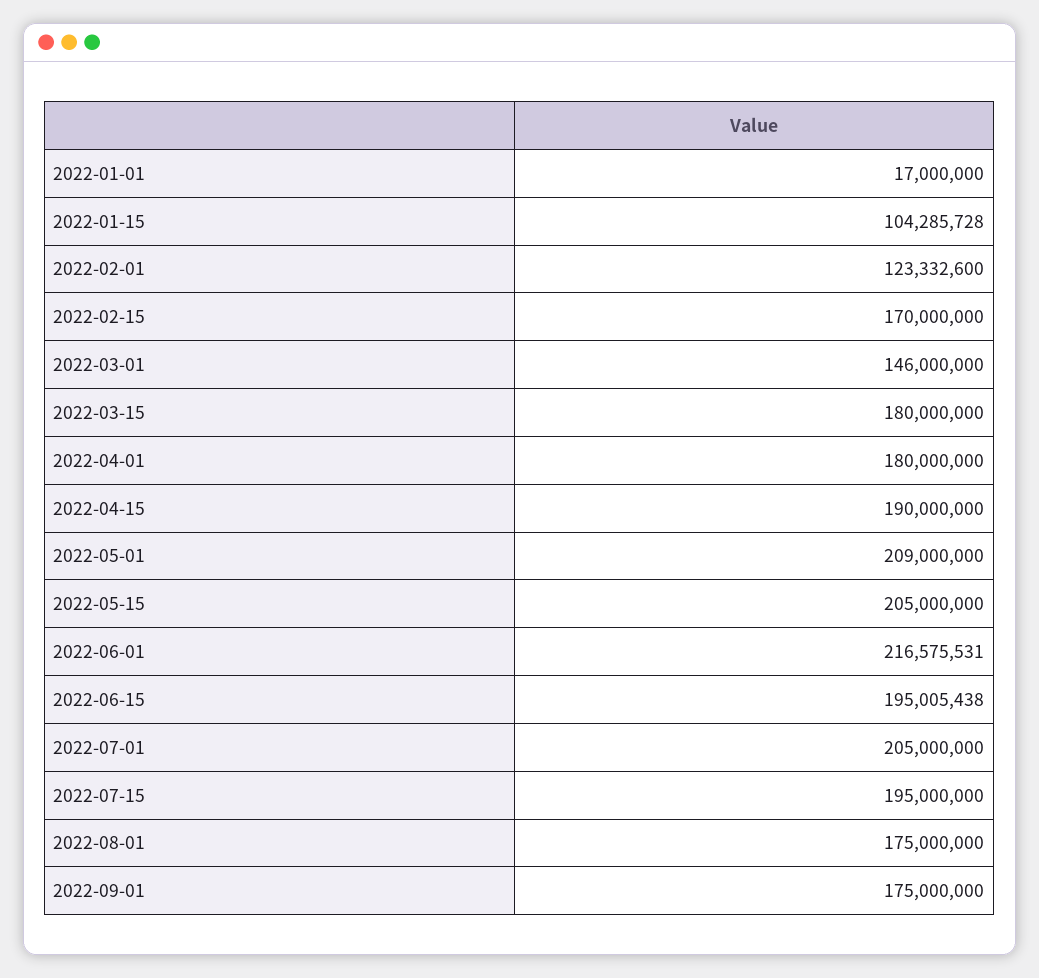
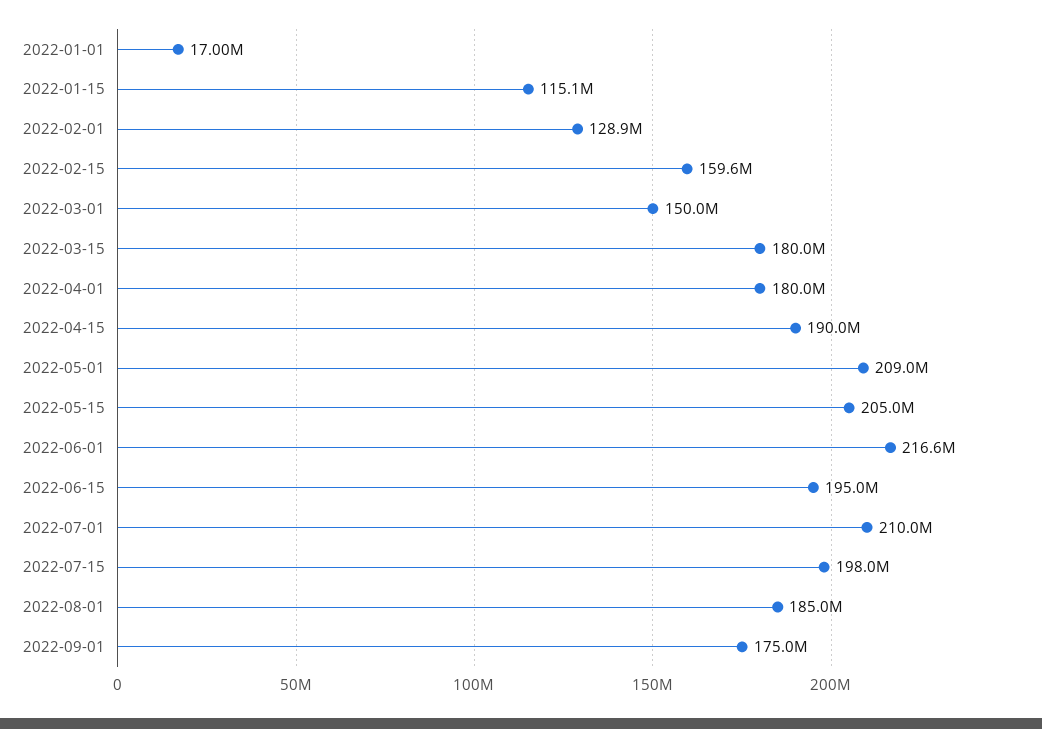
  {
    "2022-01-01": 17000000,
-   "2022-01-15": 104285728,
+   "2022-01-15": 115100000,
-   "2022-02-01": 123332600,
+   "2022-02-01": 128900000,
-   "2022-02-15": 170000000,
+   "2022-02-15": 159600000,
-   "2022-03-01": 146000000,
+   "2022-03-01": 150000000,
    "2022-03-15": 180000000,
    "2022-04-01": 180000000,
    "2022-04-15": 190000000,
    "2022-05-01": 209000000,
    "2022-05-15": 205000000,
    "2022-06-01": 216575531,
    "2022-06-15": 195005438,
-   "2022-07-01": 205000000,
+   "2022-07-01": 210000000,
-   "2022-07-15": 195000000,
+   "2022-07-15": 198000000,
-   "2022-08-01": 175000000,
+   "2022-08-01": 185000000,
    "2022-09-01": 175000000
  }

